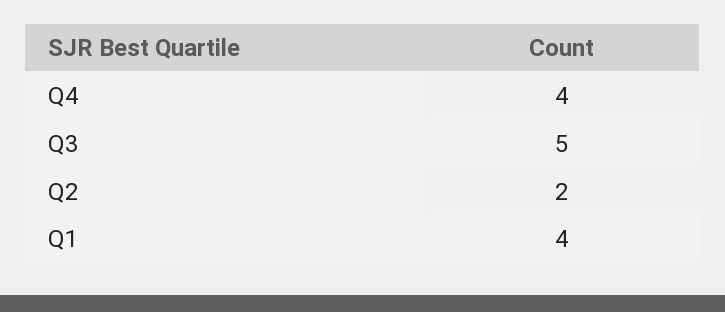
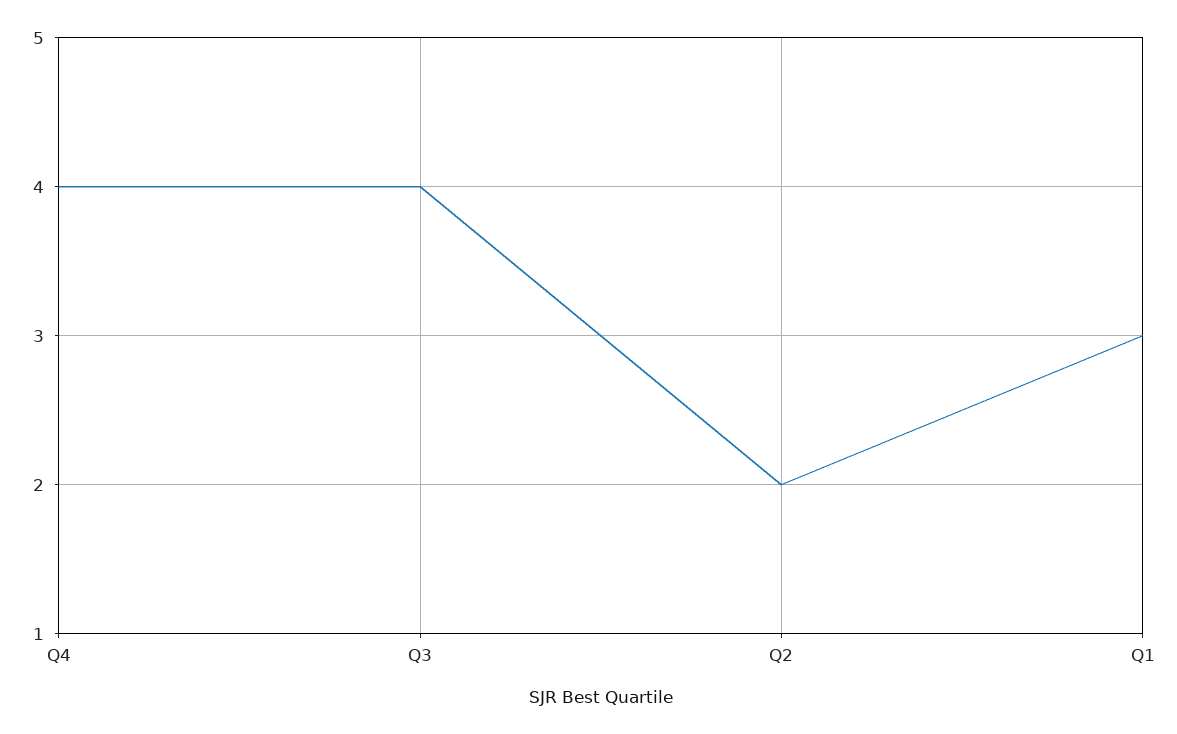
  {
    "Q4": 4,
-   "Q3": 5,
+   "Q3": 4,
    "Q2": 2,
-   "Q1": 4
+   "Q1": 3
  }

